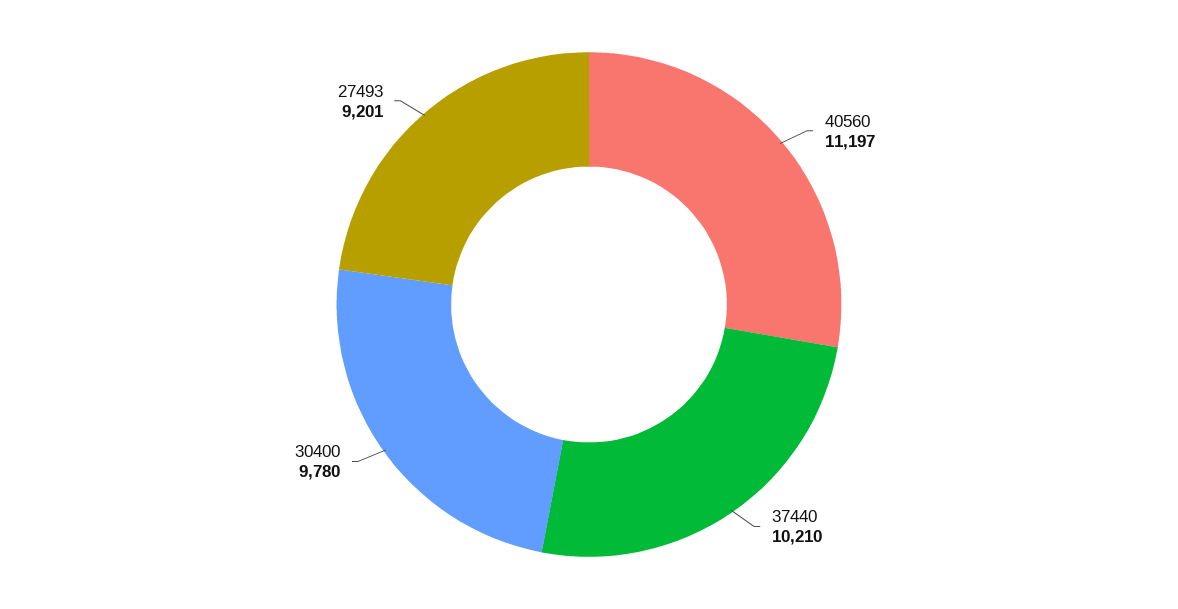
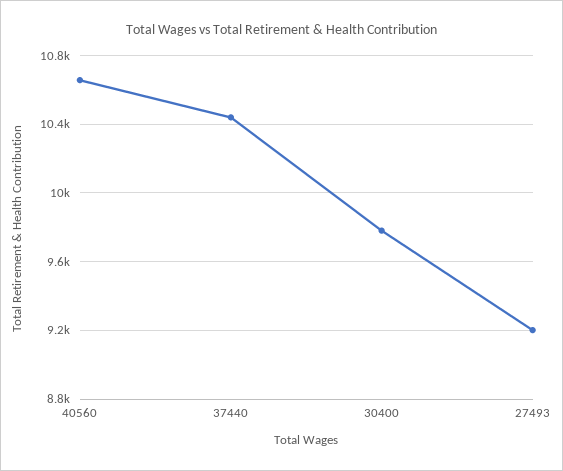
  {
-   "40560": 11197,
+   "40560": 10650,
-   "37440": 10210,
+   "37440": 10450,
    "30400": 9780,
    "27493": 9201
  }

